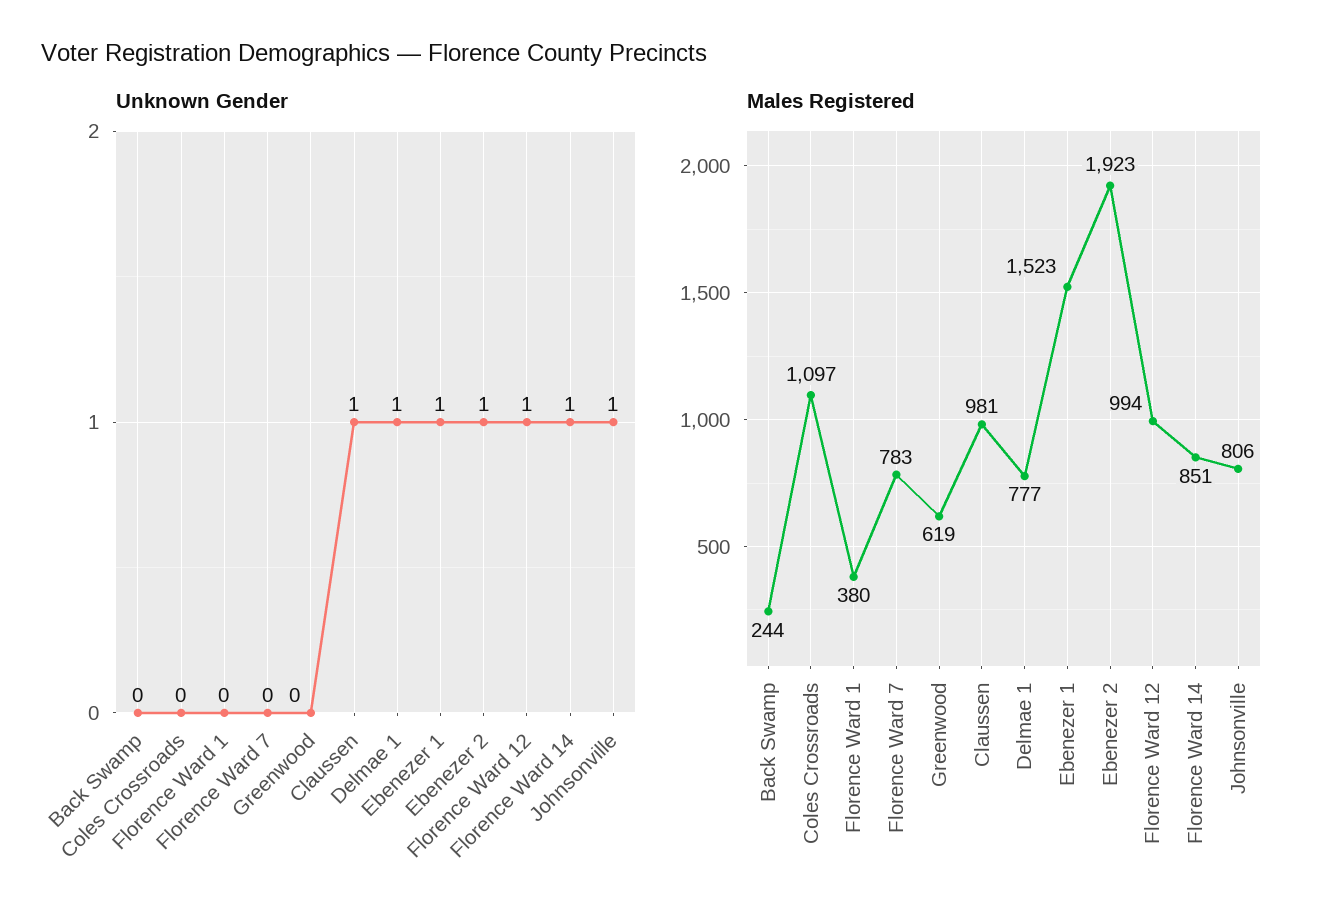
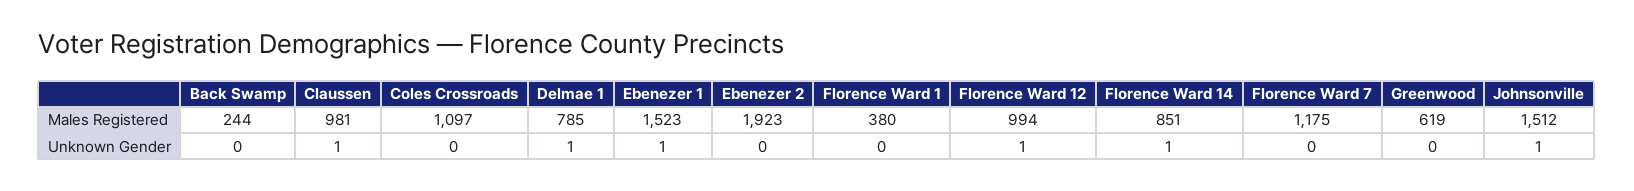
  {
    "Unknown Gender": {
      "Back Swamp": 0,
      "Coles Crossroads": 0,
      "Florence Ward 1": 0,
      "Florence Ward 7": 0,
      "Greenwood": 0,
      "Claussen": 1,
      "Delmae 1": 1,
      "Ebenezer 1": 1,
-     "Ebenezer 2": 1,
+     "Ebenezer 2": 0,
      "Florence Ward 12": 1,
      "Florence Ward 14": 1,
      "Johnsonville": 1
    },
    "Males Registered": {
      "Back Swamp": 244,
      "Coles Crossroads": 1097,
      "Florence Ward 1": 380,
-     "Florence Ward 7": 783,
+     "Florence Ward 7": 1175,
      "Greenwood": 619,
      "Claussen": 981,
-     "Delmae 1": 777,
+     "Delmae 1": 785,
      "Ebenezer 1": 1523,
      "Ebenezer 2": 1923,
      "Florence Ward 12": 994,
      "Florence Ward 14": 851,
-     "Johnsonville": 806
+     "Johnsonville": 1512
    }
  }

